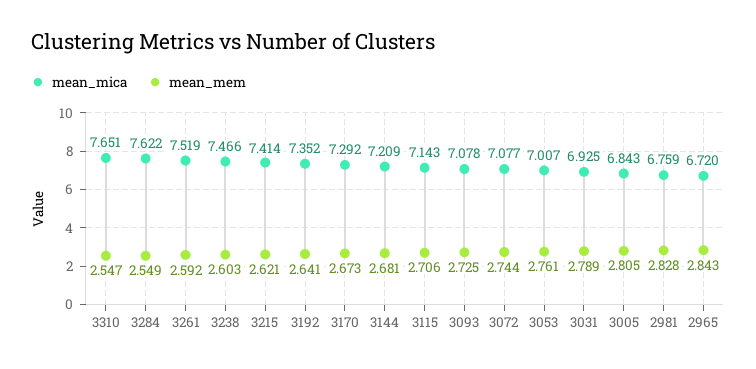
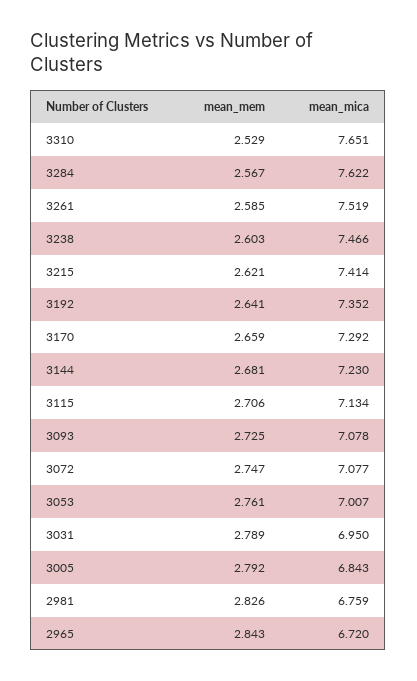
  {
    "mean_mica": {
      "3310": 7.651,
      "3284": 7.622,
      "3261": 7.519,
      "3238": 7.466,
      "3215": 7.414,
      "3192": 7.352,
      "3170": 7.292,
-     "3144": 7.209,
+     "3144": 7.23,
-     "3115": 7.143,
+     "3115": 7.134,
      "3093": 7.078,
      "3072": 7.077,
      "3053": 7.007,
-     "3031": 6.925,
+     "3031": 6.95,
      "3005": 6.843,
      "2981": 6.759,
      "2965": 6.72
    },
    "mean_mem": {
-     "3310": 2.547,
+     "3310": 2.529,
-     "3284": 2.549,
+     "3284": 2.567,
-     "3261": 2.592,
+     "3261": 2.585,
      "3238": 2.603,
      "3215": 2.621,
      "3192": 2.641,
-     "3170": 2.673,
+     "3170": 2.659,
      "3144": 2.681,
      "3115": 2.706,
      "3093": 2.725,
-     "3072": 2.744,
+     "3072": 2.747,
      "3053": 2.761,
      "3031": 2.789,
-     "3005": 2.805,
+     "3005": 2.792,
-     "2981": 2.828,
+     "2981": 2.826,
      "2965": 2.843
    }
  }

